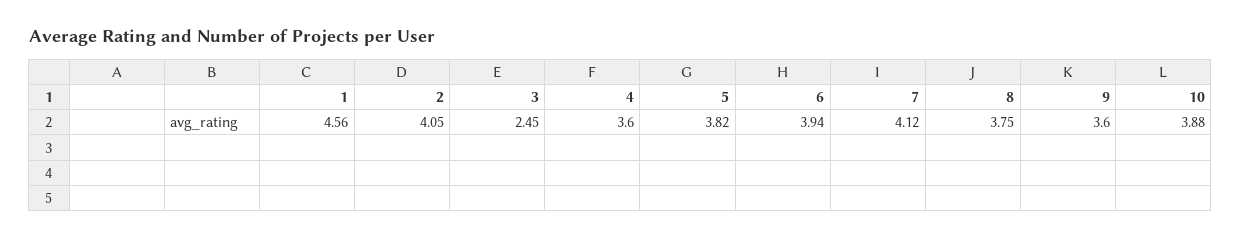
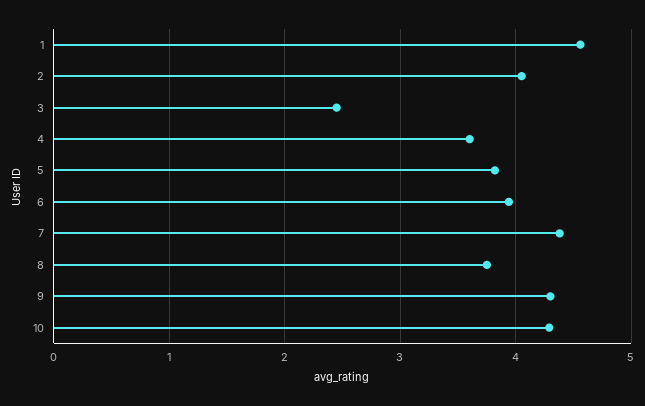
  {
    "1": 4.56,
    "2": 4.05,
    "3": 2.45,
    "4": 3.6,
    "5": 3.82,
    "6": 3.94,
-   "7": 4.12,
+   "7": 4.4,
    "8": 3.75,
-   "9": 3.6,
+   "9": 4.3,
-   "10": 3.88
+   "10": 4.3
  }

